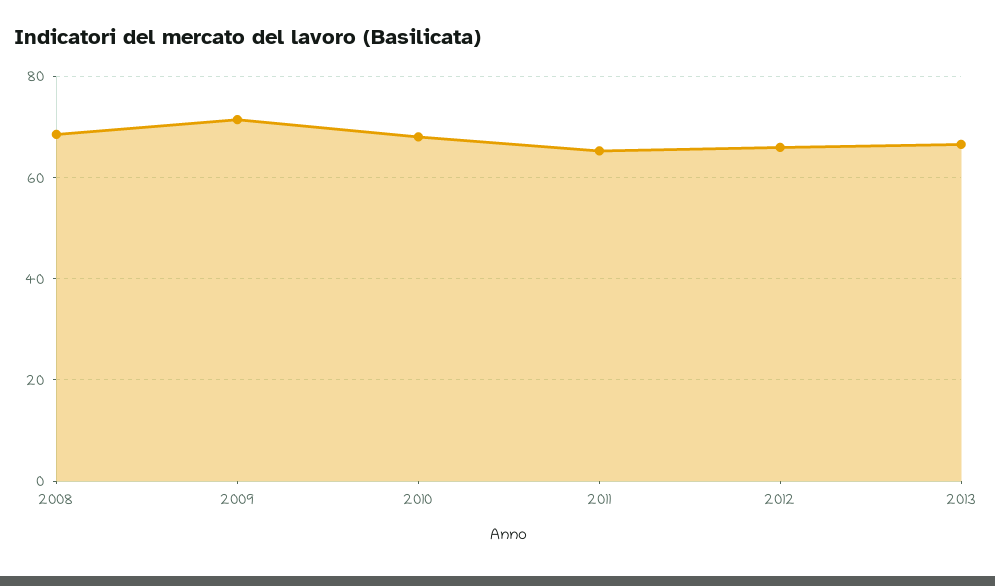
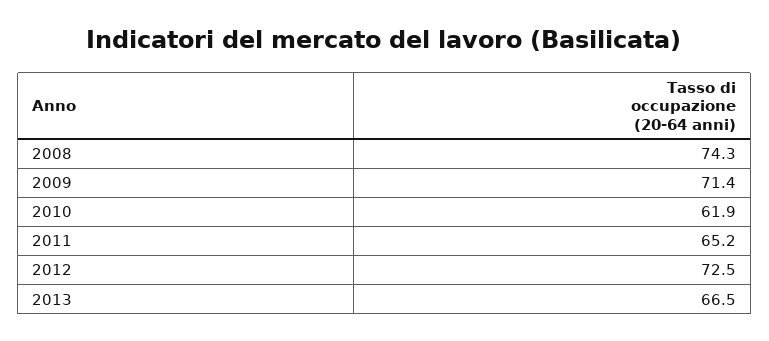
  {
-   "2008": 68,
+   "2008": 74.3,
    "2009": 71.4,
-   "2010": 68,
+   "2010": 61.9,
    "2011": 65.2,
-   "2012": 66,
+   "2012": 72.5,
    "2013": 66.5
  }

